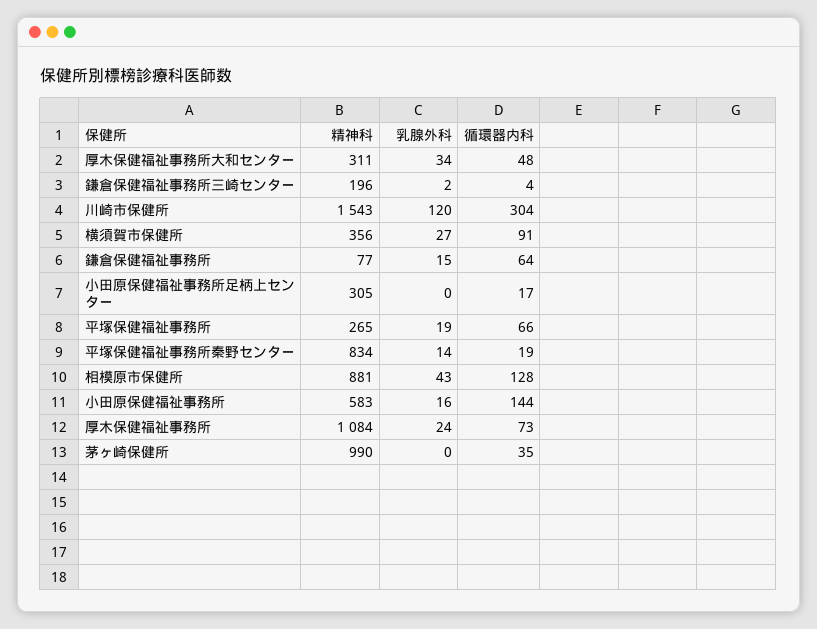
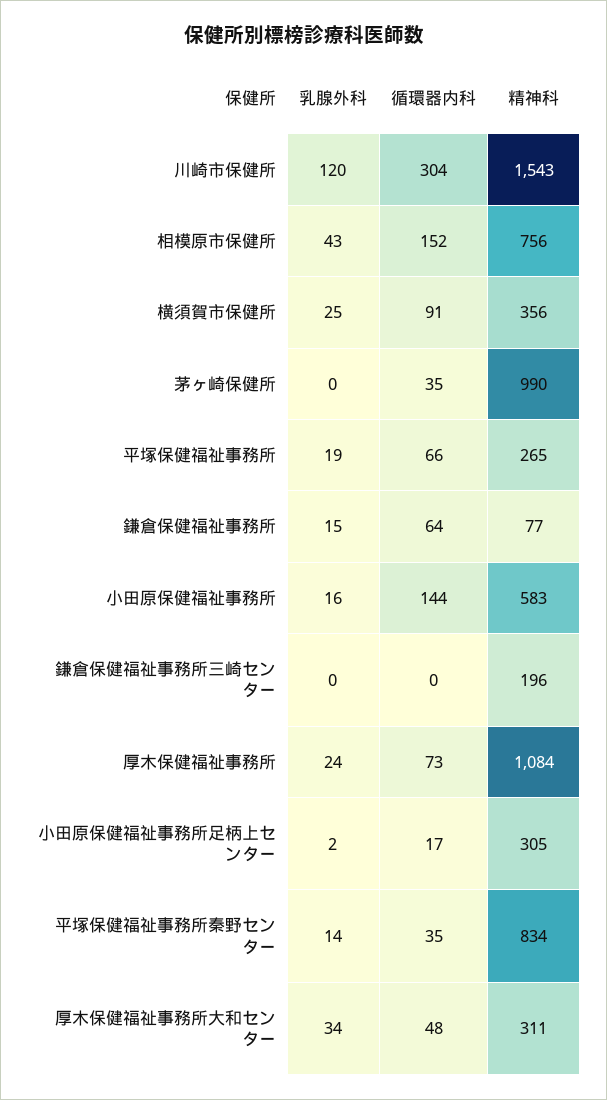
  {
    "精神科": {
      "厚木保健福祉事務所大和センター": 311,
      "鎌倉保健福祉事務所三崎センター": 196,
      "川崎市保健所": 1543,
      "横須賀市保健所": 356,
      "鎌倉保健福祉事務所": 77,
      "小田原保健福祉事務所足柄上センター": 305,
      "平塚保健福祉事務所": 265,
      "平塚保健福祉事務所秦野センター": 834,
-     "相模原市保健所": 881,
+     "相模原市保健所": 756,
      "小田原保健福祉事務所": 583,
      "厚木保健福祉事務所": 1084,
      "茅ヶ崎保健所": 990
    },
    "乳腺外科": {
      "厚木保健福祉事務所大和センター": 34,
-     "鎌倉保健福祉事務所三崎センター": 2,
+     "鎌倉保健福祉事務所三崎センター": 0,
      "川崎市保健所": 120,
-     "横須賀市保健所": 27,
+     "横須賀市保健所": 25,
      "鎌倉保健福祉事務所": 15,
-     "小田原保健福祉事務所足柄上センター": 0,
+     "小田原保健福祉事務所足柄上センター": 2,
      "平塚保健福祉事務所": 19,
      "平塚保健福祉事務所秦野センター": 14,
      "相模原市保健所": 43,
      "小田原保健福祉事務所": 16,
      "厚木保健福祉事務所": 24,
      "茅ヶ崎保健所": 0
    },
    "循環器内科": {
      "厚木保健福祉事務所大和センター": 48,
-     "鎌倉保健福祉事務所三崎センター": 4,
+     "鎌倉保健福祉事務所三崎センター": 0,
      "川崎市保健所": 304,
      "横須賀市保健所": 91,
      "鎌倉保健福祉事務所": 64,
      "小田原保健福祉事務所足柄上センター": 17,
      "平塚保健福祉事務所": 66,
-     "平塚保健福祉事務所秦野センター": 19,
+     "平塚保健福祉事務所秦野センター": 35,
-     "相模原市保健所": 128,
+     "相模原市保健所": 152,
      "小田原保健福祉事務所": 144,
      "厚木保健福祉事務所": 73,
      "茅ヶ崎保健所": 35
    }
  }

